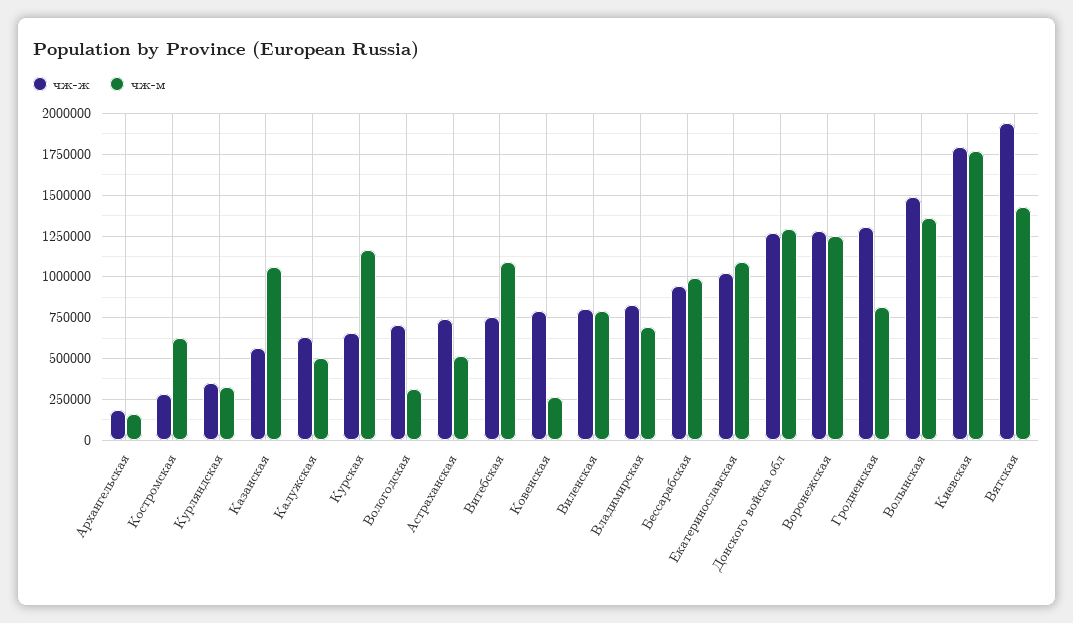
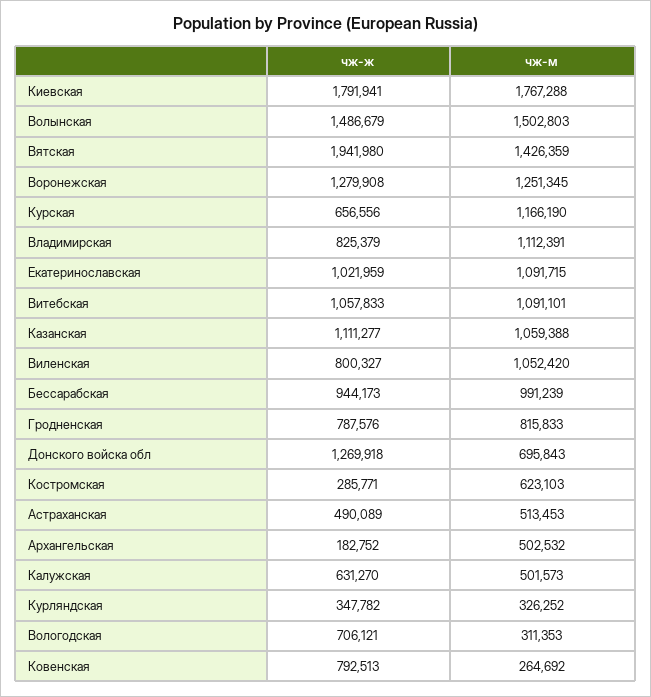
  {
    "чж-ж": {
      "Архангельская": 182752,
      "Костромская": 285771,
      "Курляндская": 347782,
-     "Казанская": 550000,
+     "Казанская": 1111277,
      "Калужская": 631270,
      "Курская": 656556,
      "Вологодская": 706121,
-     "Астраханская": 750000,
+     "Астраханская": 490089,
-     "Витебская": 750000,
+     "Витебская": 1057833,
      "Ковенская": 792513,
      "Виленская": 800327,
      "Владимирская": 825379,
      "Бессарабская": 944173,
      "Екатеринославская": 1021959,
      "Донского войска обл": 1269918,
      "Воронежская": 1279908,
-     "Гродненская": 1300000,
+     "Гродненская": 787576,
      "Волынская": 1486679,
      "Киевская": 1791941,
      "Вятская": 1941980
    },
    "чж-м": {
-     "Архангельская": 150000,
+     "Архангельская": 502532,
      "Костромская": 623103,
      "Курляндская": 326252,
      "Казанская": 1059388,
      "Калужская": 501573,
      "Курская": 1166190,
      "Вологодская": 311353,
      "Астраханская": 513453,
      "Витебская": 1091101,
      "Ковенская": 264692,
-     "Виленская": 800000,
+     "Виленская": 1052420,
-     "Владимирская": 700000,
+     "Владимирская": 1112391,
      "Бессарабская": 991239,
      "Екатеринославская": 1091715,
-     "Донского войска обл": 1300000,
+     "Донского войска обл": 695843,
      "Воронежская": 1251345,
      "Гродненская": 815833,
-     "Волынская": 1350000,
+     "Волынская": 1502803,
      "Киевская": 1767288,
      "Вятская": 1426359
    }
  }

